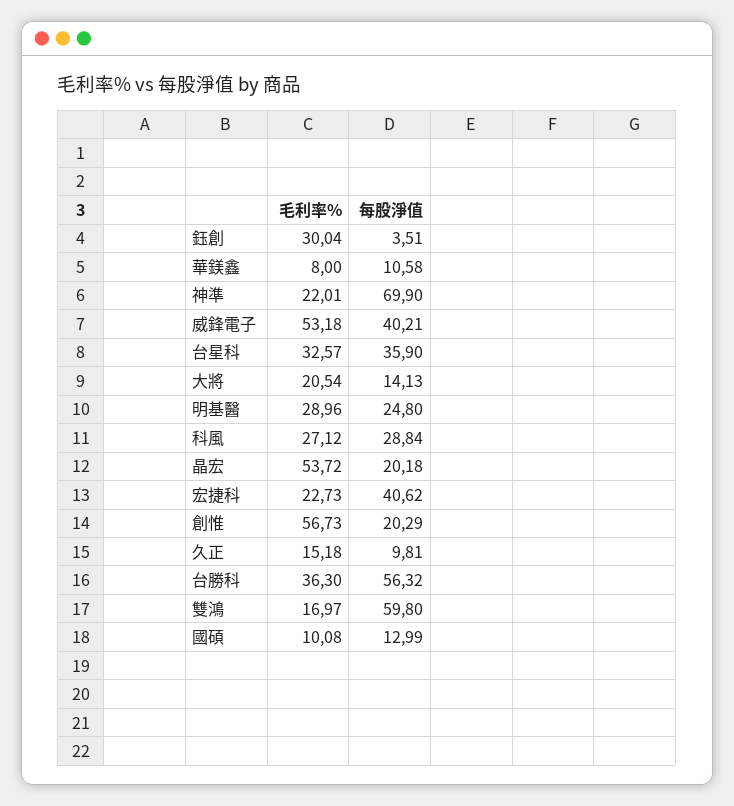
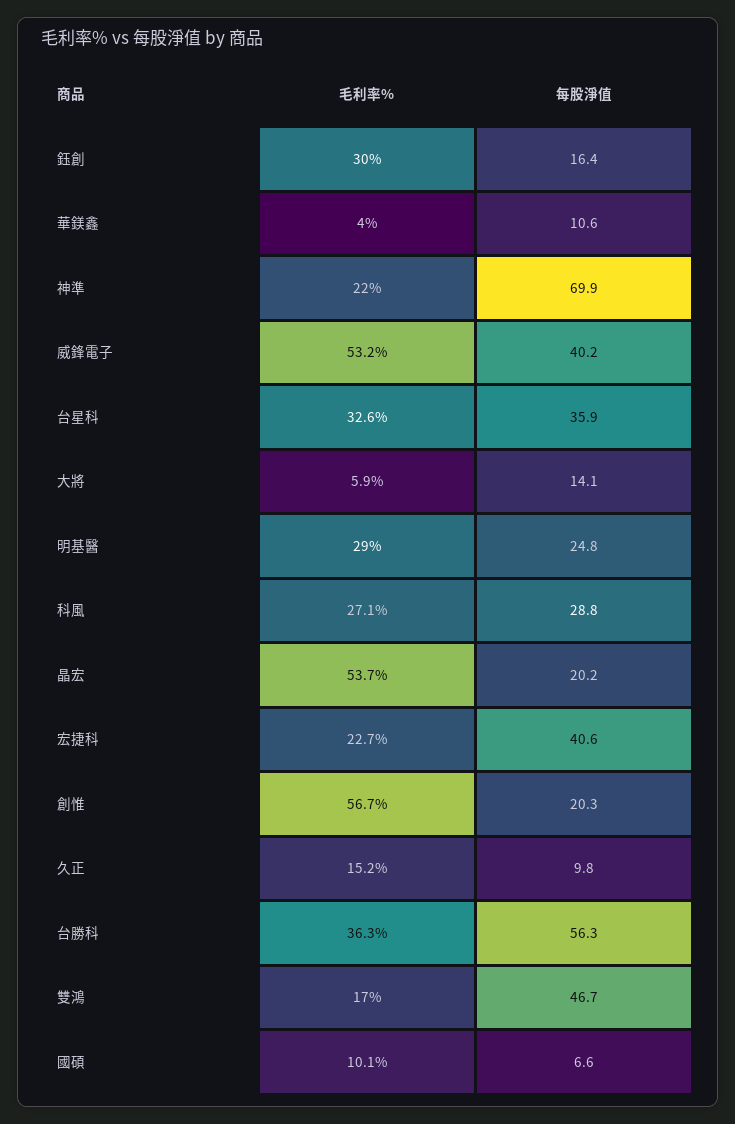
  {
    "毛利率%": {
      "鈺創": 30.04,
-     "華鎂鑫": 8,
+     "華鎂鑫": 4,
      "神準": 22.01,
      "威鋒電子": 53.18,
      "台星科": 32.57,
-     "大將": 20.54,
+     "大將": 5.9,
      "明基醫": 28.96,
      "科風": 27.12,
      "晶宏": 53.72,
      "宏捷科": 22.73,
      "創惟": 56.73,
      "久正": 15.18,
      "台勝科": 36.3,
      "雙鴻": 16.97,
      "國碩": 10.08
    },
    "每股淨值": {
-     "鈺創": 3.51,
+     "鈺創": 16.4,
      "華鎂鑫": 10.58,
      "神準": 69.9,
      "威鋒電子": 40.21,
      "台星科": 35.9,
      "大將": 14.13,
      "明基醫": 24.8,
      "科風": 28.84,
      "晶宏": 20.18,
      "宏捷科": 40.62,
      "創惟": 20.29,
      "久正": 9.81,
      "台勝科": 56.32,
-     "雙鴻": 59.8,
+     "雙鴻": 46.7,
-     "國碩": 12.99
+     "國碩": 6.6
    }
  }

